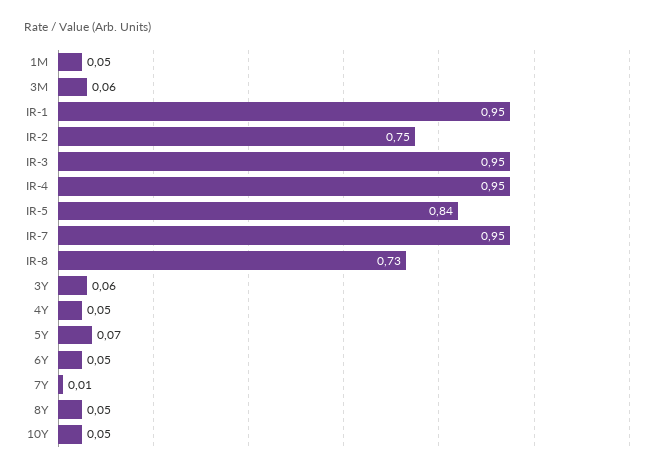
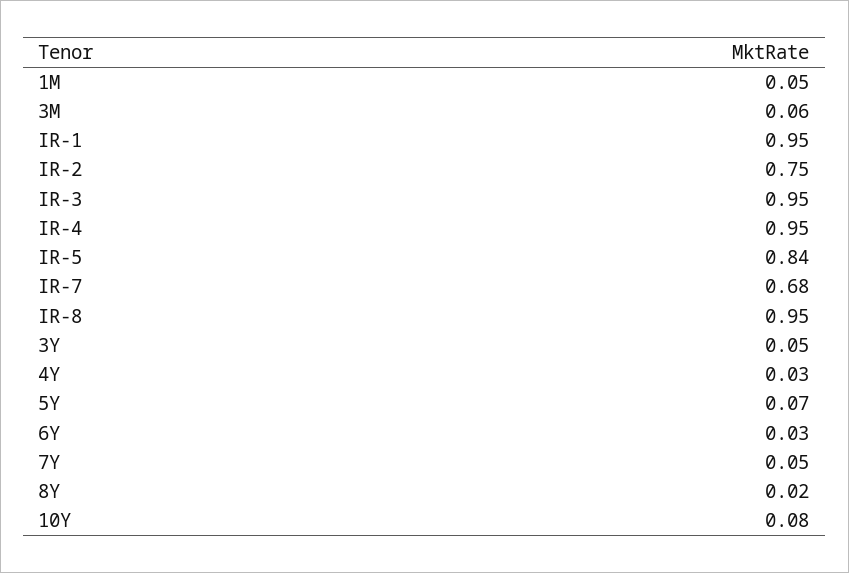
  {
    "1M": 0.05,
    "3M": 0.06,
    "IR-1": 0.95,
    "IR-2": 0.75,
    "IR-3": 0.95,
    "IR-4": 0.95,
    "IR-5": 0.84,
-   "IR-7": 0.95,
+   "IR-7": 0.68,
-   "IR-8": 0.73,
+   "IR-8": 0.95,
-   "3Y": 0.06,
+   "3Y": 0.05,
-   "4Y": 0.05,
+   "4Y": 0.03,
    "5Y": 0.07,
-   "6Y": 0.05,
+   "6Y": 0.03,
-   "7Y": 0.01,
+   "7Y": 0.05,
-   "8Y": 0.05,
+   "8Y": 0.02,
-   "10Y": 0.05
+   "10Y": 0.08
  }

